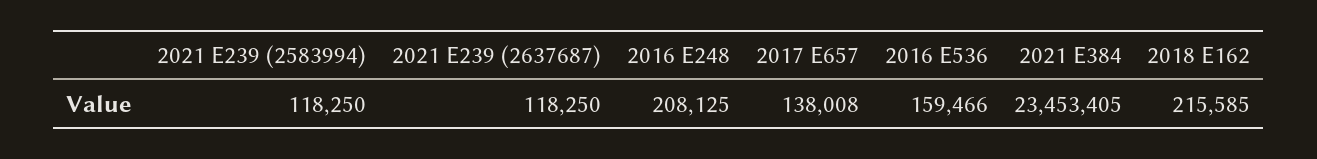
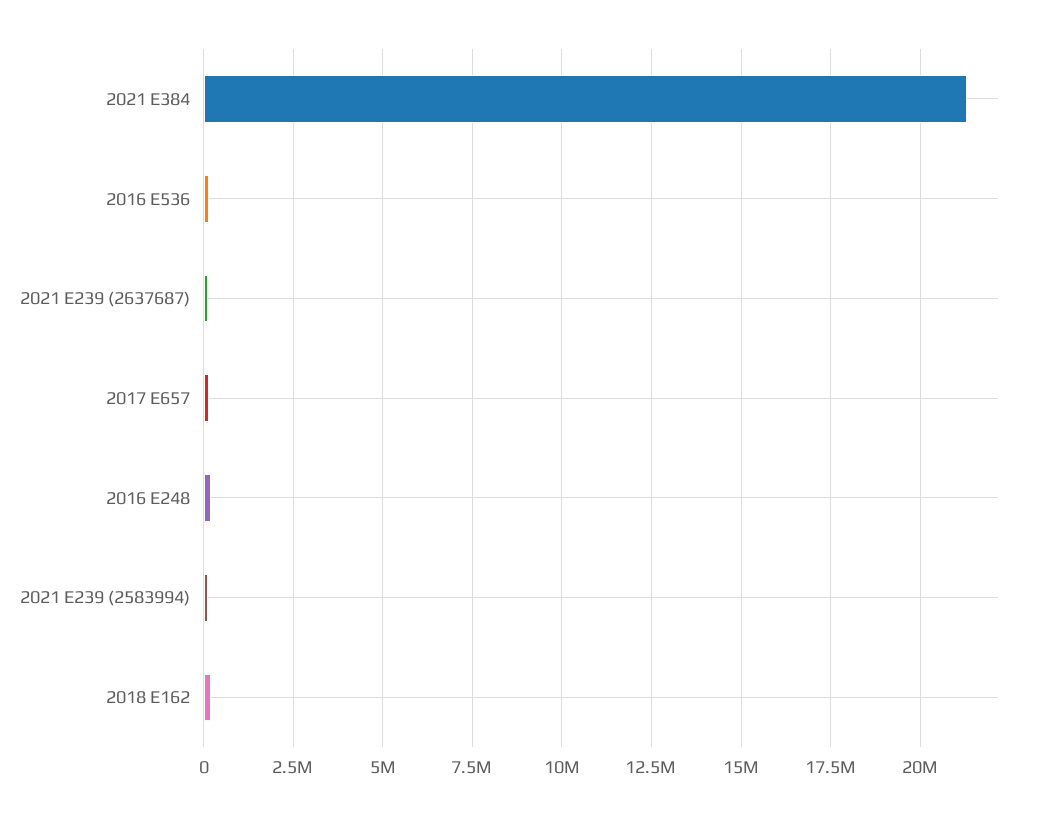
  {
    "2021 E239 (2583994)": 118250,
    "2021 E239 (2637687)": 118250,
    "2016 E248": 208125,
    "2017 E657": 138008,
    "2016 E536": 159466,
-   "2021 E384": 23453405,
+   "2021 E384": 21250000,
    "2018 E162": 215585
  }

